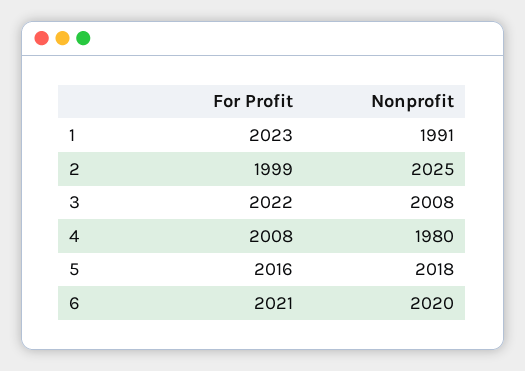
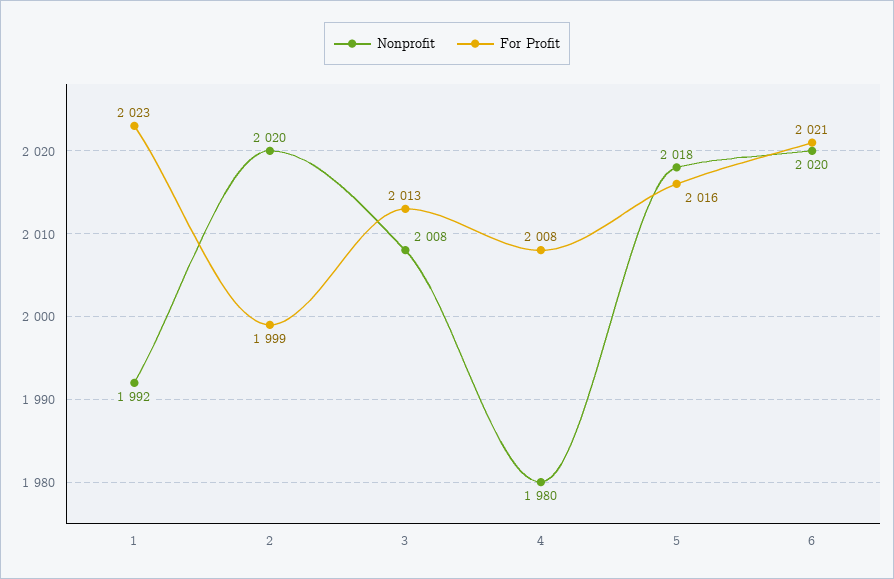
  {
    "For Profit": {
      "1": 2023,
      "2": 1999,
-     "3": 2022,
+     "3": 2013,
      "4": 2008,
      "5": 2016,
      "6": 2021
    },
    "Nonprofit": {
-     "1": 1991,
+     "1": 1992,
-     "2": 2025,
+     "2": 2020,
      "3": 2008,
      "4": 1980,
      "5": 2018,
      "6": 2020
    }
  }

